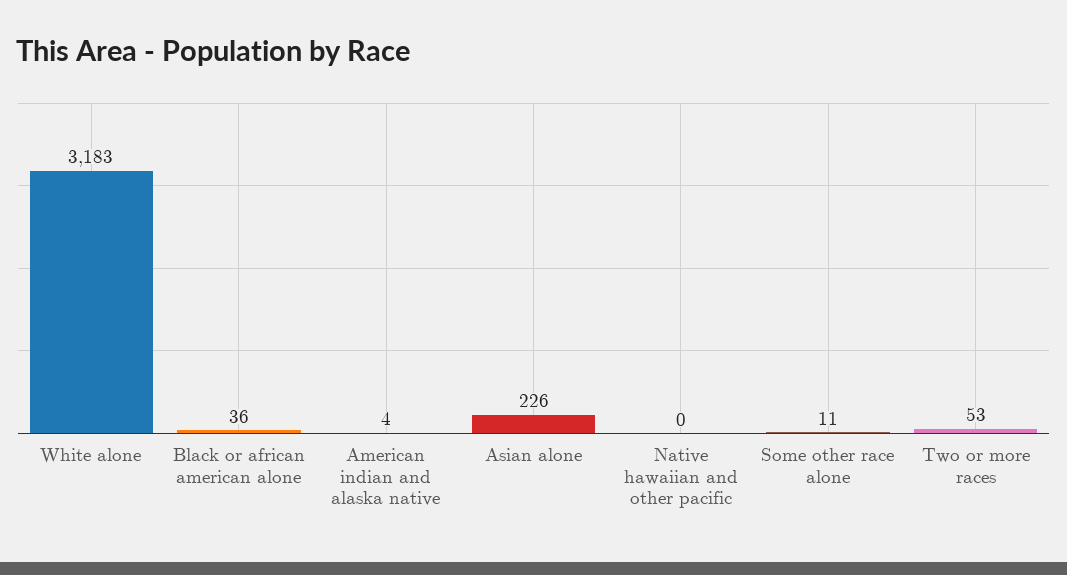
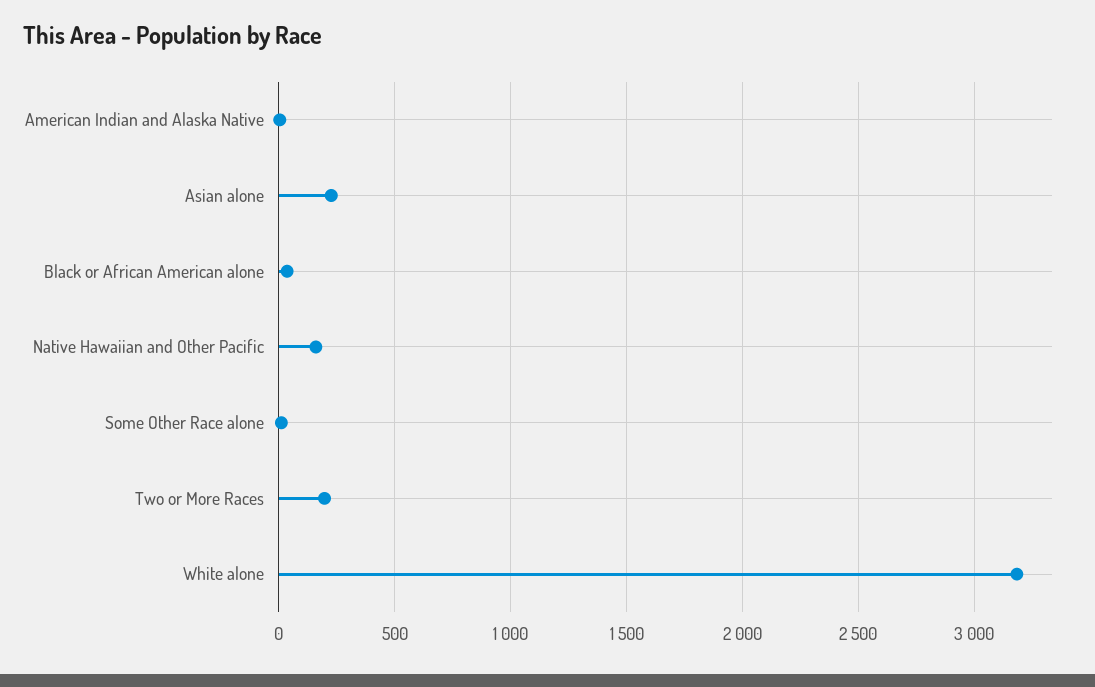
  {
    "White alone": 3183,
    "Black or african american alone": 36,
    "American indian and alaska native": 4,
    "Asian alone": 226,
-   "Native hawaiian and other pacific": 0,
+   "Native hawaiian and other pacific": 150,
    "Some other race alone": 11,
-   "Two or more races": 53
+   "Two or more races": 200
  }

